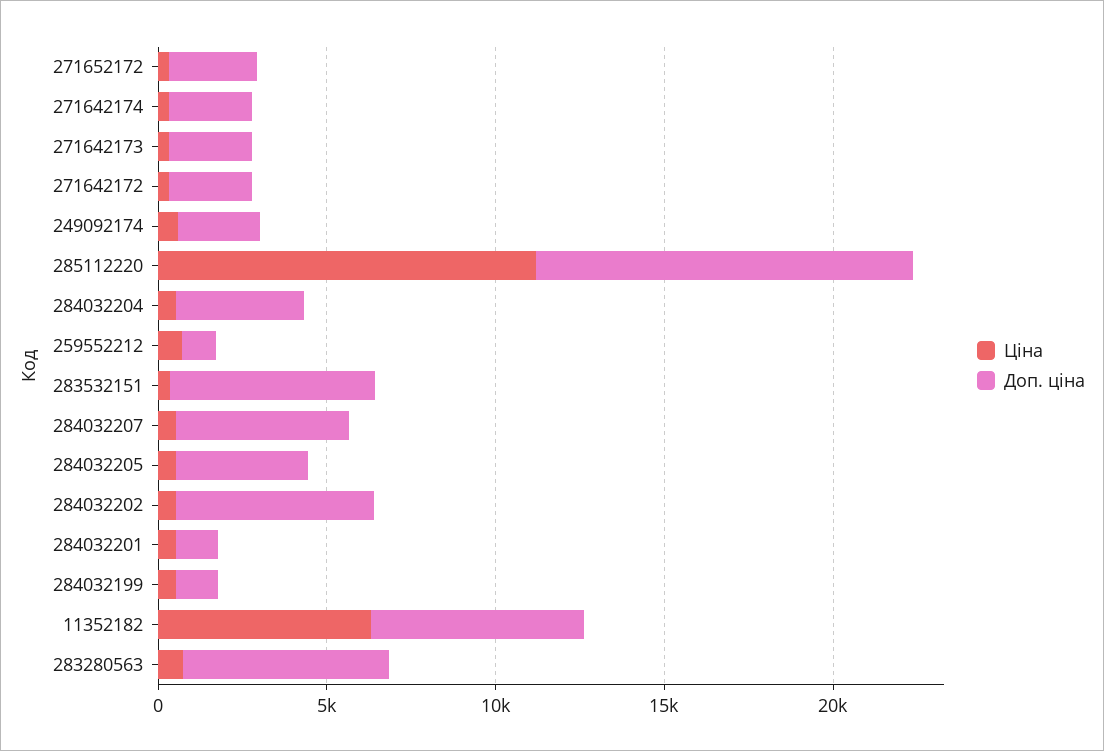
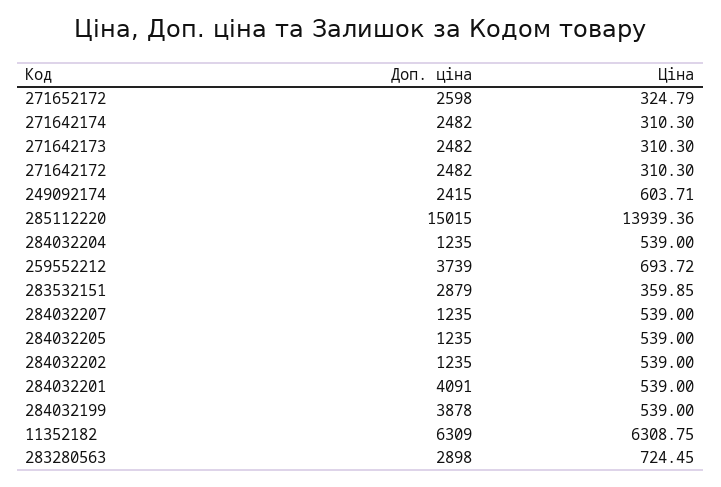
  {
    "Ціна": {
      "271652172": 324.79,
      "271642174": 310.3,
      "271642173": 310.3,
      "271642172": 310.3,
      "249092174": 603.71,
-     "285112220": 11000,
+     "285112220": 13939.36,
      "284032204": 539,
      "259552212": 693.72,
      "283532151": 359.85,
      "284032207": 539,
      "284032205": 539,
      "284032202": 539,
      "284032201": 539,
      "284032199": 539,
      "11352182": 6308.75,
      "283280563": 724.45
    },
    "Доп. ціна": {
      "271652172": 2598,
      "271642174": 2482,
      "271642173": 2482,
      "271642172": 2482,
      "249092174": 2415,
-     "285112220": 11000,
+     "285112220": 15015,
-     "284032204": 4000,
+     "284032204": 1235,
-     "259552212": 1000,
+     "259552212": 3739,
-     "283532151": 6000,
+     "283532151": 2879,
-     "284032207": 5000,
+     "284032207": 1235,
-     "284032205": 4000,
+     "284032205": 1235,
-     "284032202": 6000,
+     "284032202": 1235,
-     "284032201": 1000,
+     "284032201": 4091,
-     "284032199": 1000,
+     "284032199": 3878,
      "11352182": 6309,
-     "283280563": 6000
+     "283280563": 2898
    }
  }

